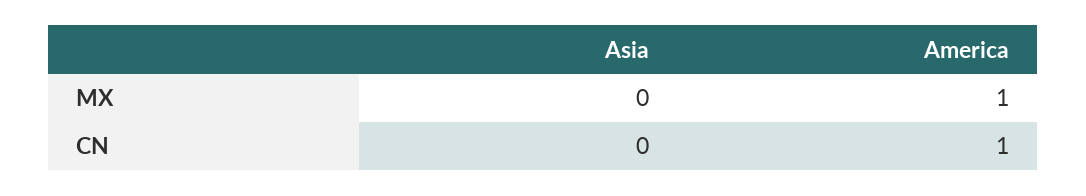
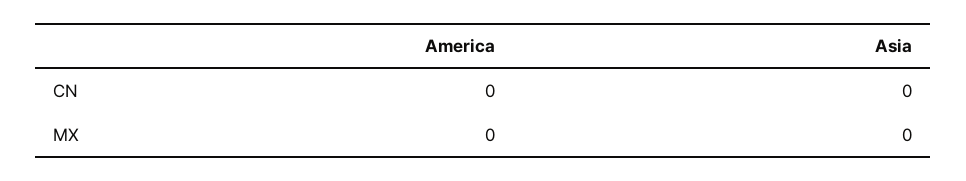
  {
    "Asia": {
      "MX": 0,
      "CN": 0
    },
    "America": {
-     "MX": 1,
+     "MX": 0,
-     "CN": 1
+     "CN": 0
    }
  }

